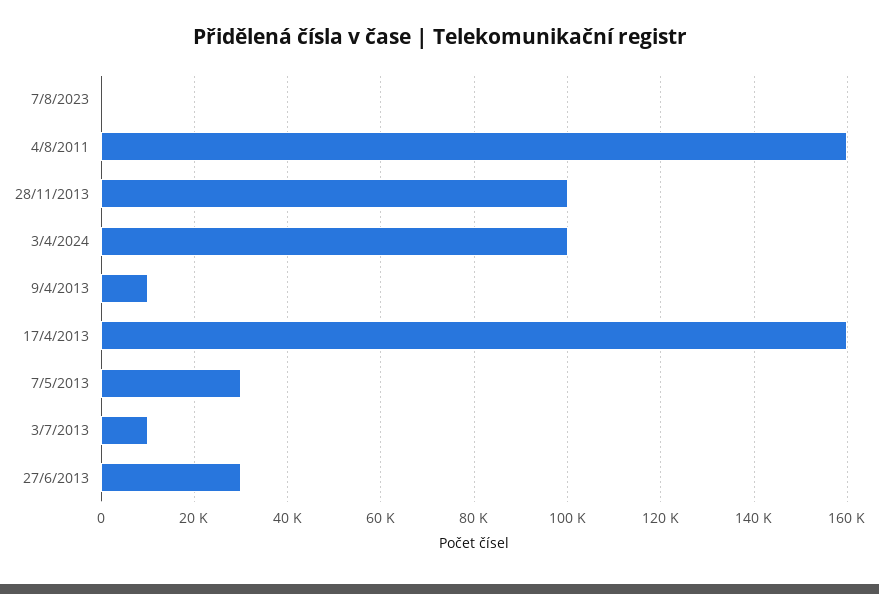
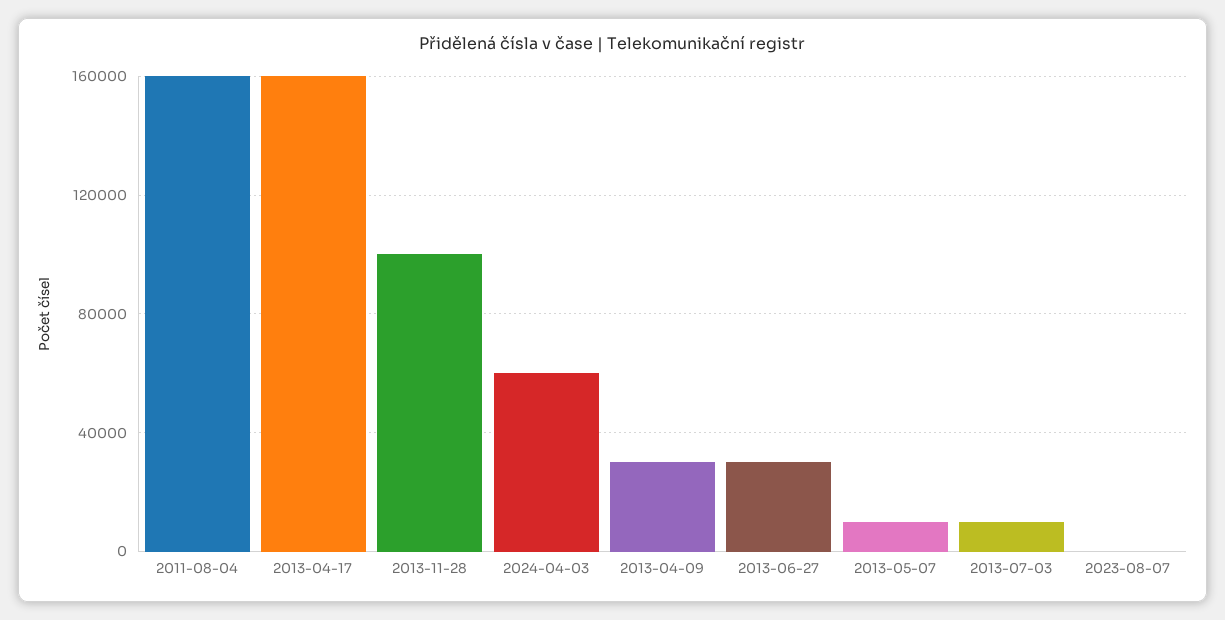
  {
    "7/8/2023": 0,
    "4/8/2011": 160000,
    "28/11/2013": 100000,
-   "3/4/2024": 100000,
+   "3/4/2024": 60000,
-   "9/4/2013": 10000,
+   "9/4/2013": 30000,
    "17/4/2013": 160000,
-   "7/5/2013": 30000,
+   "7/5/2013": 10000,
    "3/7/2013": 10000,
    "27/6/2013": 30000
  }

